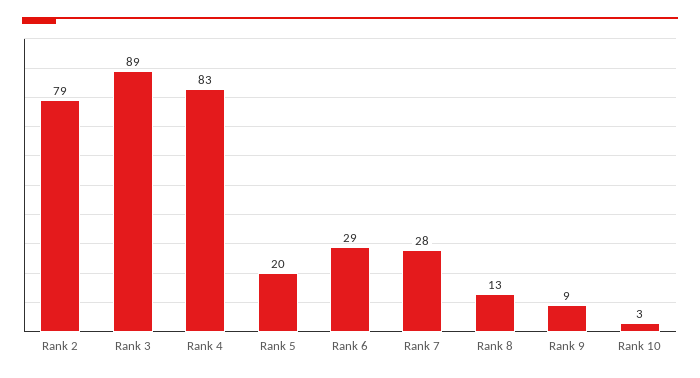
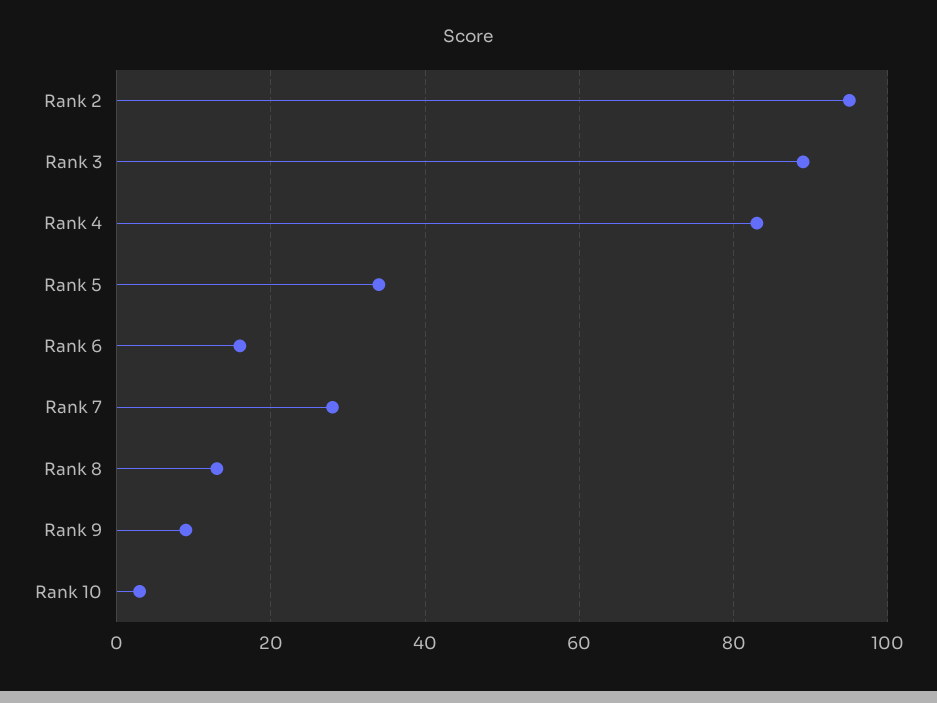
  {
-   "Rank 2": 79,
+   "Rank 2": 95,
    "Rank 3": 89,
    "Rank 4": 83,
-   "Rank 5": 20,
+   "Rank 5": 35,
-   "Rank 6": 29,
+   "Rank 6": 15,
    "Rank 7": 28,
    "Rank 8": 13,
    "Rank 9": 9,
    "Rank 10": 3
  }

